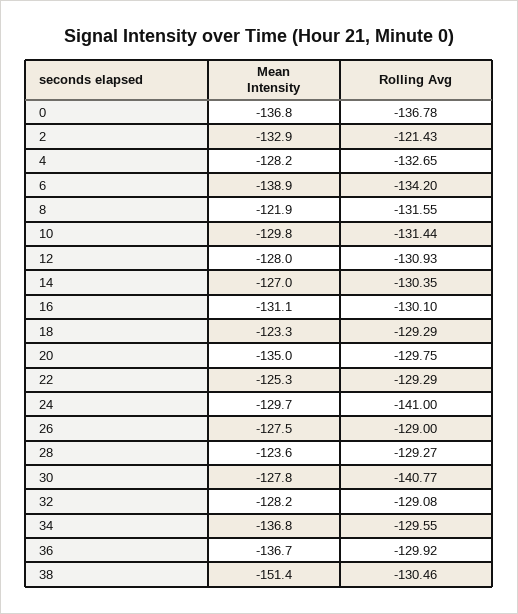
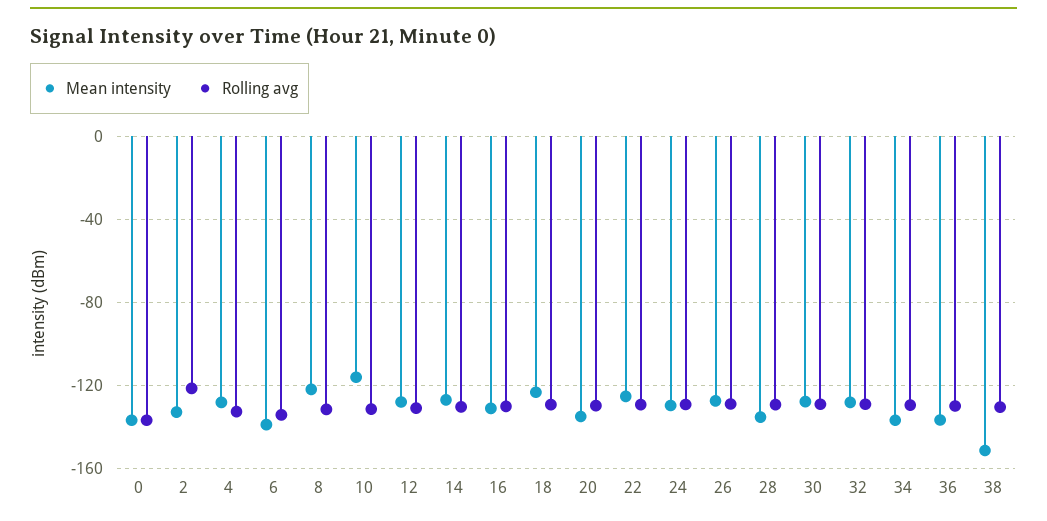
  {
    "Mean Intensity": {
      "0": -136.8,
      "2": -132.9,
      "4": -128.2,
      "6": -138.9,
      "8": -121.9,
-     "10": -129.8,
+     "10": -115,
      "12": -128,
      "14": -127,
      "16": -131.1,
      "18": -123.3,
      "20": -135,
      "22": -125.3,
      "24": -129.7,
      "26": -127.5,
-     "28": -123.6,
+     "28": -135,
      "30": -127.8,
      "32": -128.2,
      "34": -136.8,
      "36": -136.7,
      "38": -151.4
    },
    "Rolling Avg": {
      "0": -136.78,
      "2": -121.43,
      "4": -132.65,
      "6": -134.2,
      "8": -131.55,
      "10": -131.44,
      "12": -130.93,
      "14": -130.35,
      "16": -130.1,
      "18": -129.29,
      "20": -129.75,
      "22": -129.29,
-     "24": -141,
+     "24": -130,
      "26": -129,
      "28": -129.27,
-     "30": -140.77,
+     "30": -130,
      "32": -129.08,
      "34": -129.55,
      "36": -129.92,
      "38": -130.46
    }
  }

